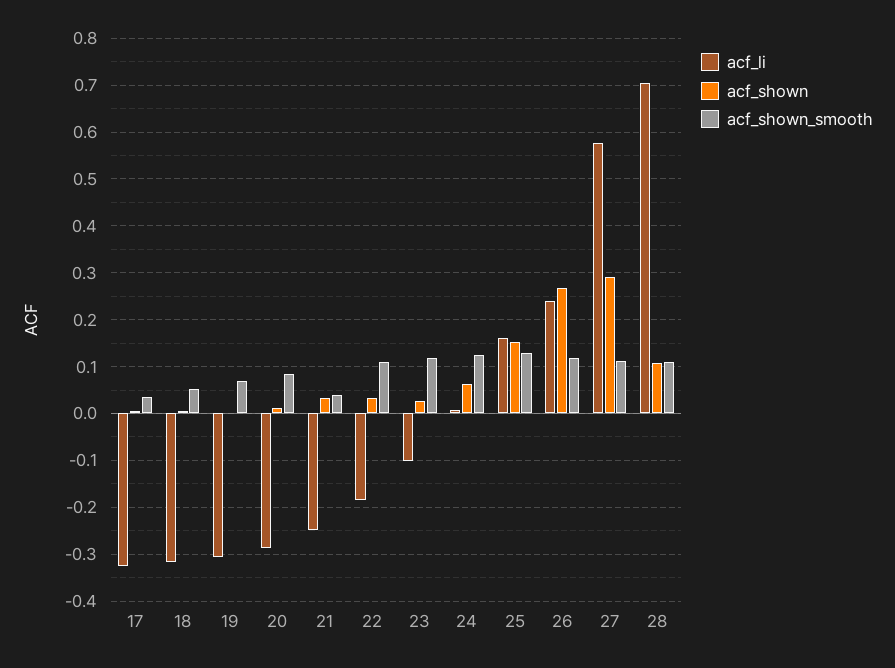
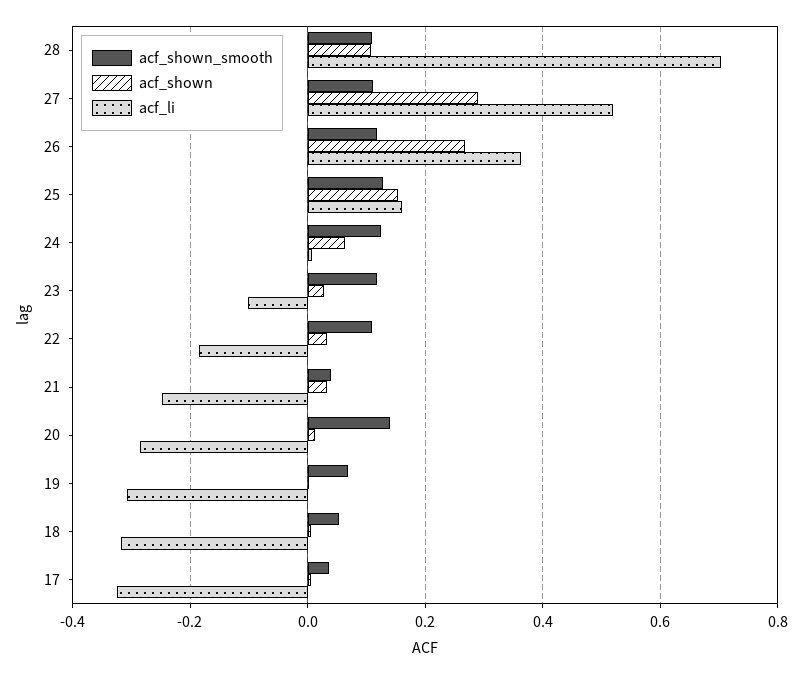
  {
    "acf_li": {
      "17": -0.32,
      "18": -0.32,
      "19": -0.3,
      "20": -0.28,
      "21": -0.24,
      "22": -0.18,
      "23": -0.1,
      "24": 0,
      "25": 0.16,
-     "26": 0.24,
+     "26": 0.36,
-     "27": 0.58,
+     "27": 0.52,
      "28": 0.7
    },
    "acf_shown": {
      "17": 0,
      "18": 0,
      "19": 0,
      "20": 0.02,
      "21": 0.04,
      "22": 0.04,
      "23": 0.02,
      "24": 0.06,
      "25": 0.16,
      "26": 0.26,
      "27": 0.3,
      "28": 0.1
    },
    "acf_shown_smooth": {
      "17": 0.04,
      "18": 0.06,
      "19": 0.06,
-     "20": 0.08,
+     "20": 0.14,
      "21": 0.04,
      "22": 0.1,
      "23": 0.12,
      "24": 0.12,
      "25": 0.12,
      "26": 0.12,
      "27": 0.12,
      "28": 0.12
    }
  }

